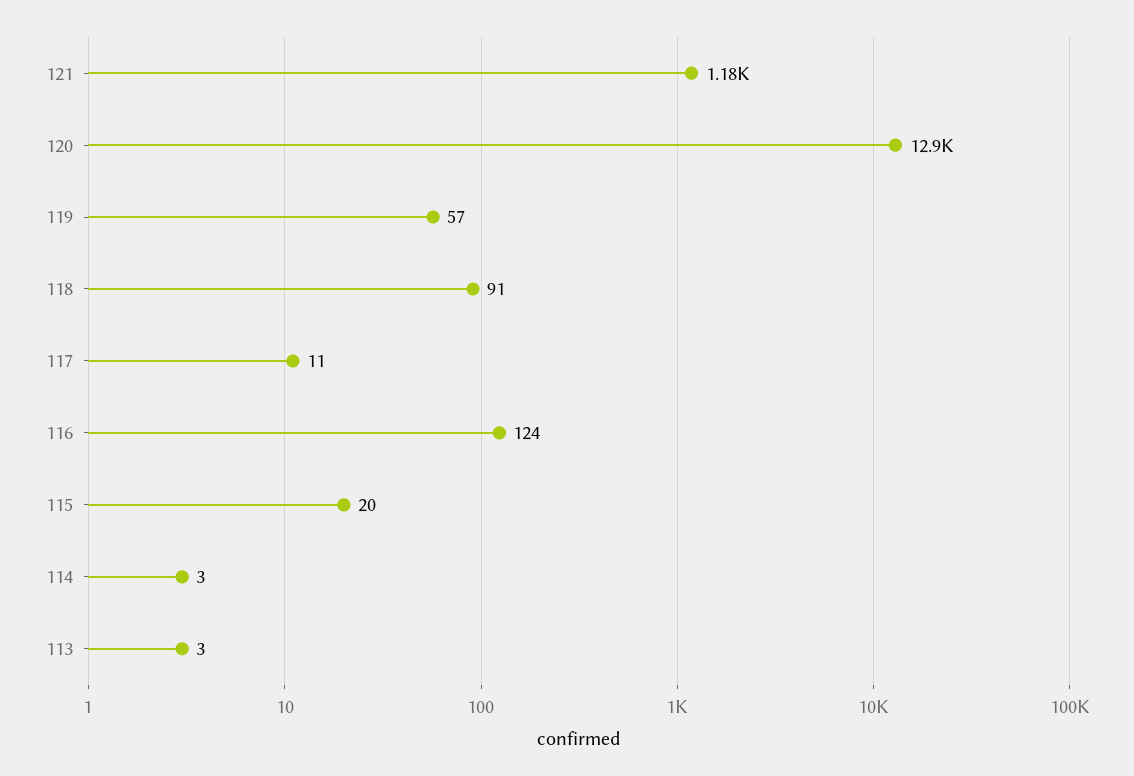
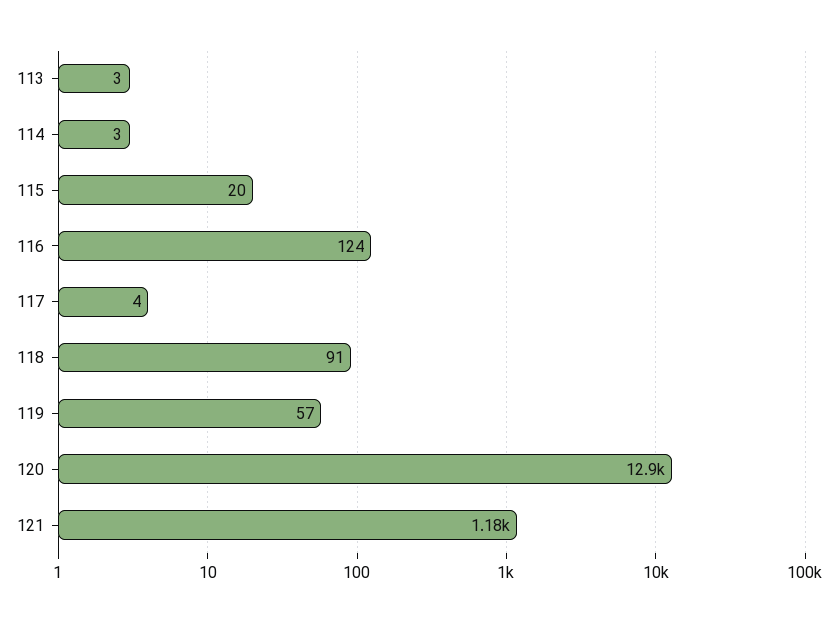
  {
    "121": 1180,
    "120": 12900,
    "119": 57,
    "118": 91,
-   "117": 11,
+   "117": 4,
    "116": 124,
    "115": 20,
    "114": 3,
    "113": 3
  }

